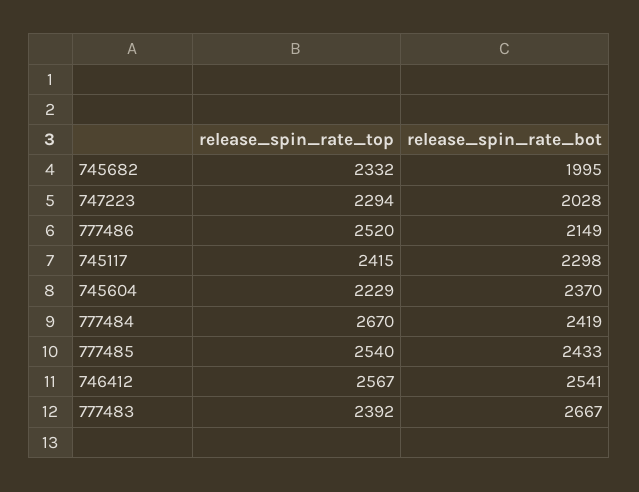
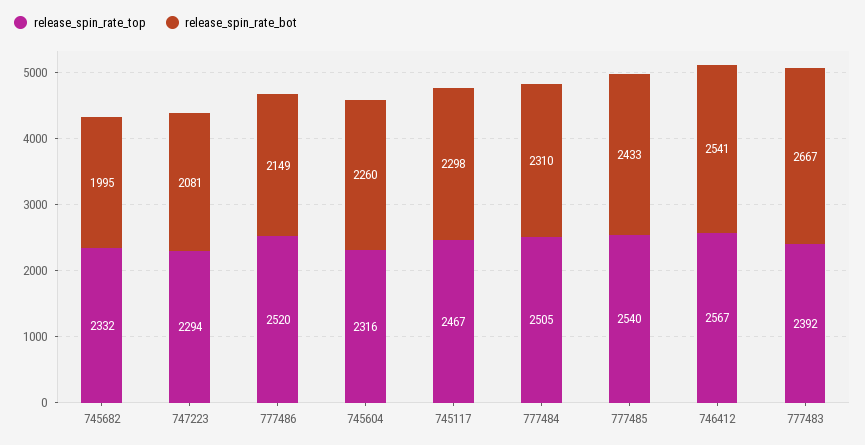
  {
    "release_spin_rate_top": {
      "745682": 2332,
      "747223": 2294,
      "777486": 2520,
-     "745117": 2415,
+     "745117": 2467,
-     "745604": 2229,
+     "745604": 2316,
-     "777484": 2670,
+     "777484": 2505,
      "777485": 2540,
      "746412": 2567,
      "777483": 2392
    },
    "release_spin_rate_bot": {
      "745682": 1995,
-     "747223": 2028,
+     "747223": 2081,
      "777486": 2149,
      "745117": 2298,
-     "745604": 2370,
+     "745604": 2260,
-     "777484": 2419,
+     "777484": 2310,
      "777485": 2433,
      "746412": 2541,
      "777483": 2667
    }
  }

